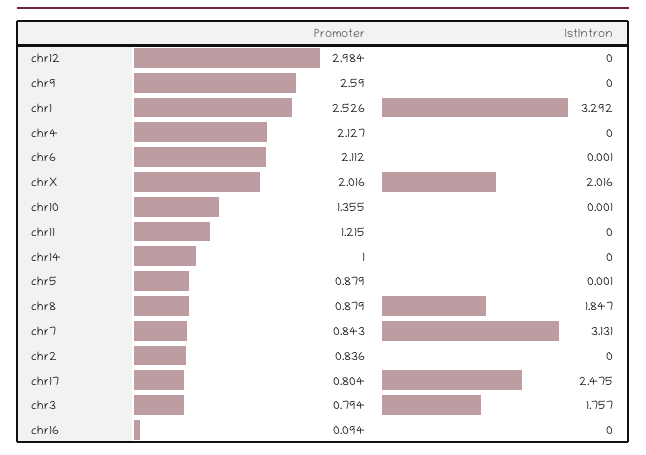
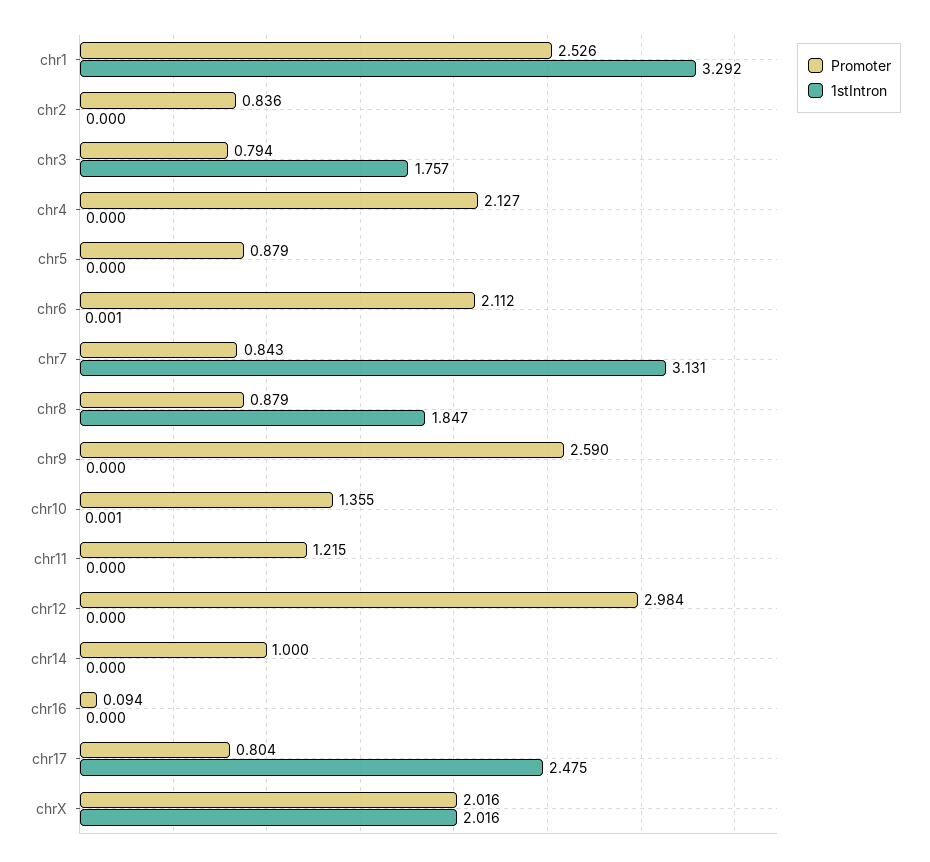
  {
    "Promoter": {
      "chr12": 2.984,
      "chr9": 2.59,
      "chr1": 2.526,
      "chr4": 2.127,
      "chr6": 2.112,
      "chrX": 2.016,
      "chr10": 1.355,
      "chr11": 1.215,
      "chr14": 1,
      "chr5": 0.879,
      "chr8": 0.879,
      "chr7": 0.843,
      "chr2": 0.836,
      "chr17": 0.804,
      "chr3": 0.794,
      "chr16": 0.094
    },
    "1stIntron": {
      "chr12": 0,
      "chr9": 0,
      "chr1": 3.292,
      "chr4": 0,
      "chr6": 0.001,
      "chrX": 2.016,
      "chr10": 0.001,
      "chr11": 0,
      "chr14": 0,
-     "chr5": 0.001,
+     "chr5": 0,
      "chr8": 1.847,
      "chr7": 3.131,
      "chr2": 0,
      "chr17": 2.475,
      "chr3": 1.757,
      "chr16": 0
    }
  }

